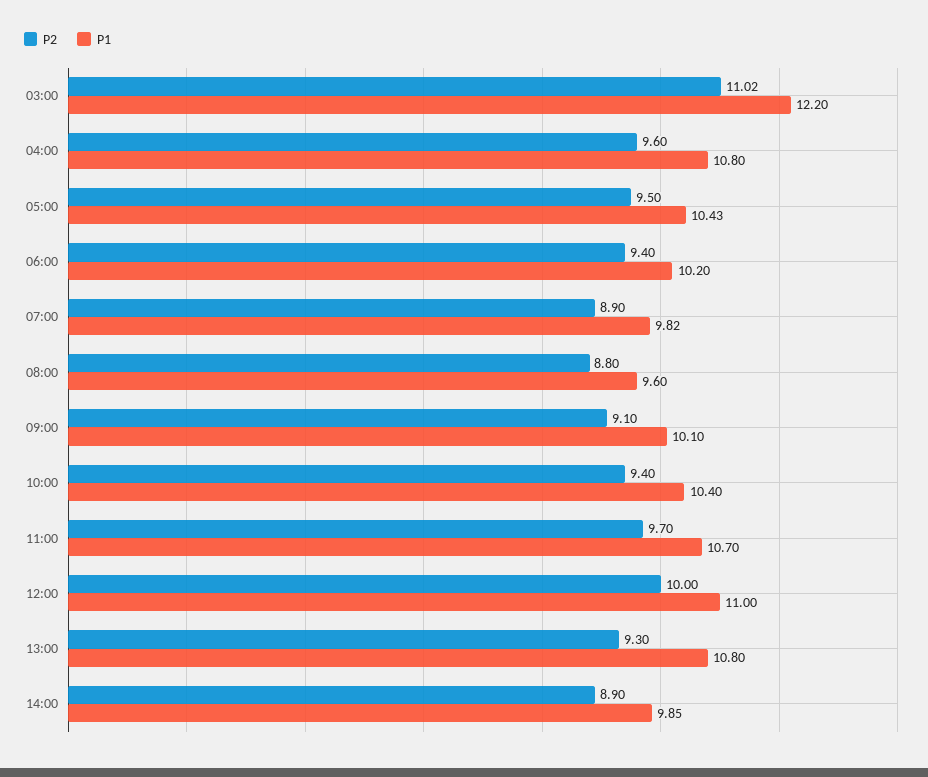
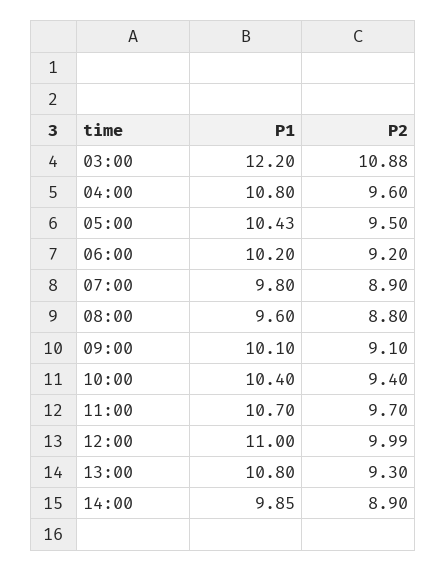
  {
    "P2": {
-     "03:00": 11.02,
+     "03:00": 10.88,
      "04:00": 9.6,
      "05:00": 9.5,
-     "06:00": 9.4,
+     "06:00": 9.2,
      "07:00": 8.9,
      "08:00": 8.8,
      "09:00": 9.1,
      "10:00": 9.4,
      "11:00": 9.7,
-     "12:00": 10,
+     "12:00": 9.99,
      "13:00": 9.3,
      "14:00": 8.9
    },
    "P1": {
      "03:00": 12.2,
      "04:00": 10.8,
      "05:00": 10.43,
      "06:00": 10.2,
-     "07:00": 9.82,
+     "07:00": 9.8,
      "08:00": 9.6,
      "09:00": 10.1,
      "10:00": 10.4,
      "11:00": 10.7,
      "12:00": 11,
      "13:00": 10.8,
      "14:00": 9.85
    }
  }

